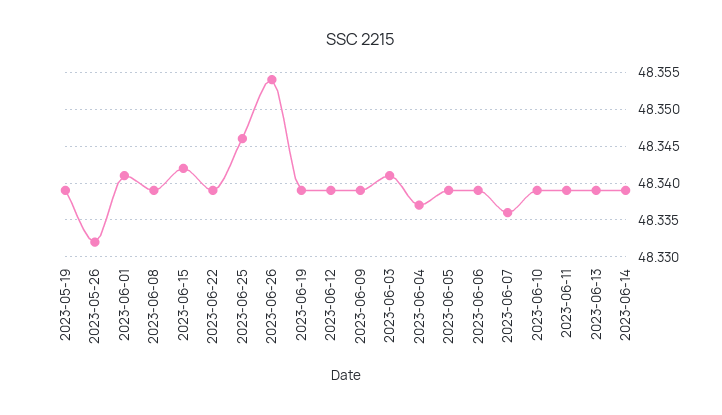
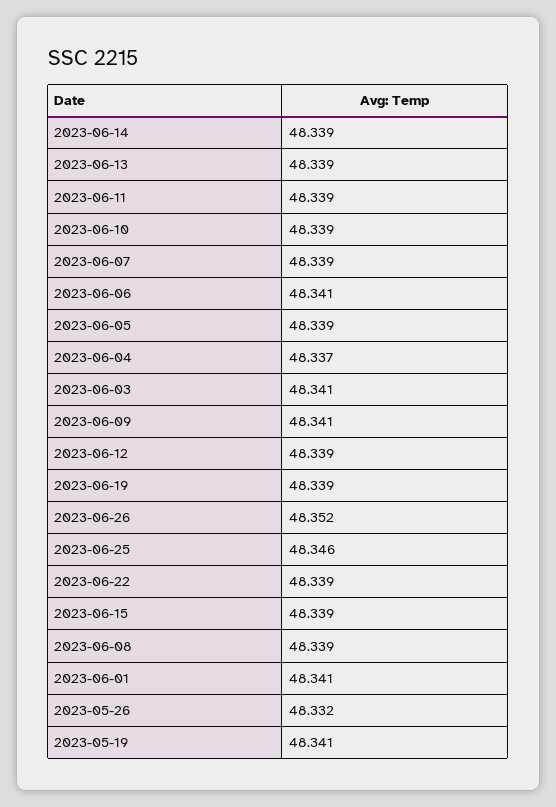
  {
-   "2023-05-19": 48.339,
+   "2023-05-19": 48.341,
    "2023-05-26": 48.332,
    "2023-06-01": 48.341,
    "2023-06-08": 48.339,
-   "2023-06-15": 48.342,
+   "2023-06-15": 48.339,
    "2023-06-22": 48.339,
    "2023-06-25": 48.346,
-   "2023-06-26": 48.354,
+   "2023-06-26": 48.352,
    "2023-06-19": 48.339,
    "2023-06-12": 48.339,
-   "2023-06-09": 48.339,
+   "2023-06-09": 48.341,
    "2023-06-03": 48.341,
    "2023-06-04": 48.337,
    "2023-06-05": 48.339,
-   "2023-06-06": 48.339,
+   "2023-06-06": 48.341,
-   "2023-06-07": 48.336,
+   "2023-06-07": 48.339,
    "2023-06-10": 48.339,
    "2023-06-11": 48.339,
    "2023-06-13": 48.339,
    "2023-06-14": 48.339
  }

